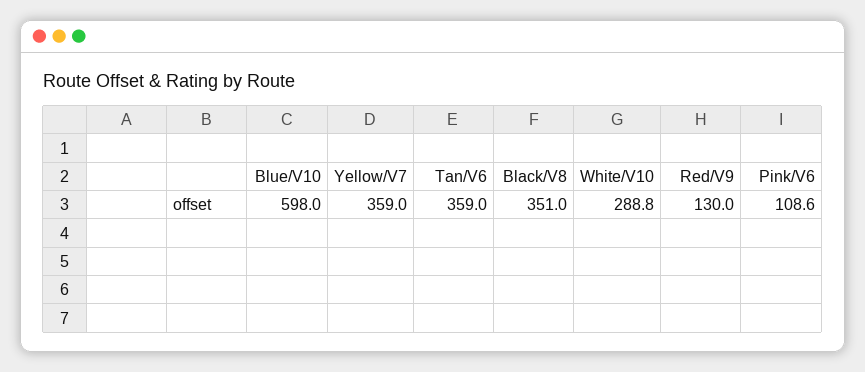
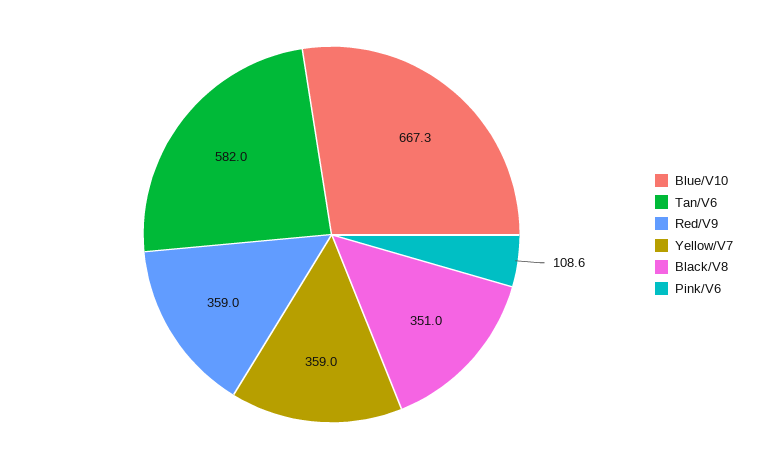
  {
-   "Blue/V10": 598,
+   "Blue/V10": 667.3,
    "Yellow/V7": 359,
-   "Tan/V6": 359,
+   "Tan/V6": 582,
    "Black/V8": 351,
-   "White/V10": 288.8,
-   "Red/V9": 130,
+   "Red/V9": 359,
    "Pink/V6": 108.6
  }

